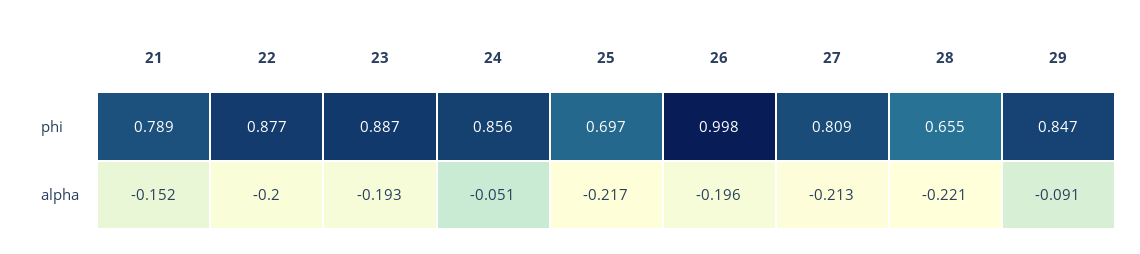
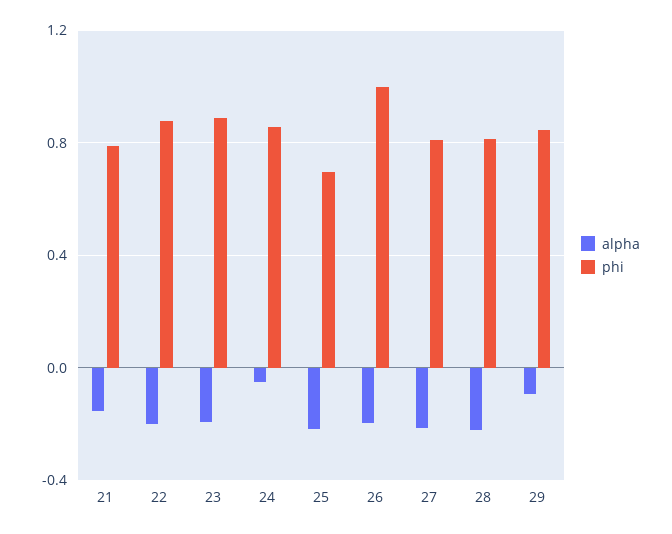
  {
    "phi": {
      "21": 0.789,
      "22": 0.877,
      "23": 0.887,
      "24": 0.856,
      "25": 0.697,
      "26": 0.998,
      "27": 0.809,
-     "28": 0.655,
+     "28": 0.8,
      "29": 0.847
    },
    "alpha": {
      "21": -0.152,
      "22": -0.2,
      "23": -0.193,
      "24": -0.051,
      "25": -0.217,
      "26": -0.196,
      "27": -0.213,
      "28": -0.221,
      "29": -0.091
    }
  }

